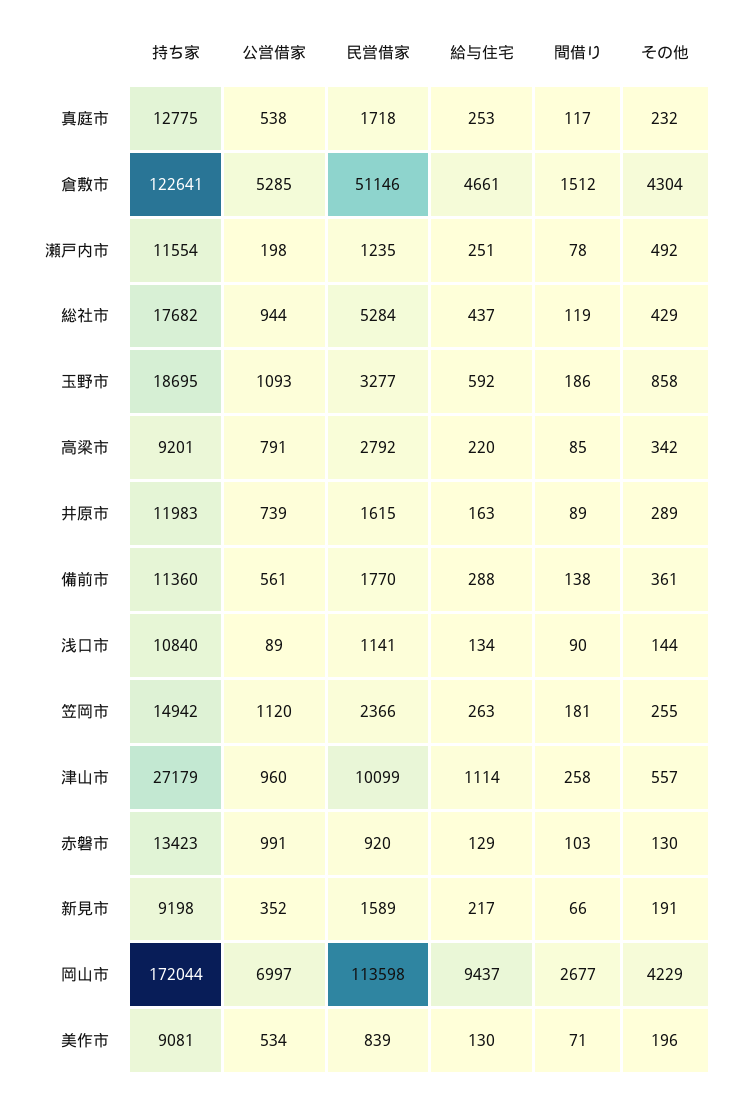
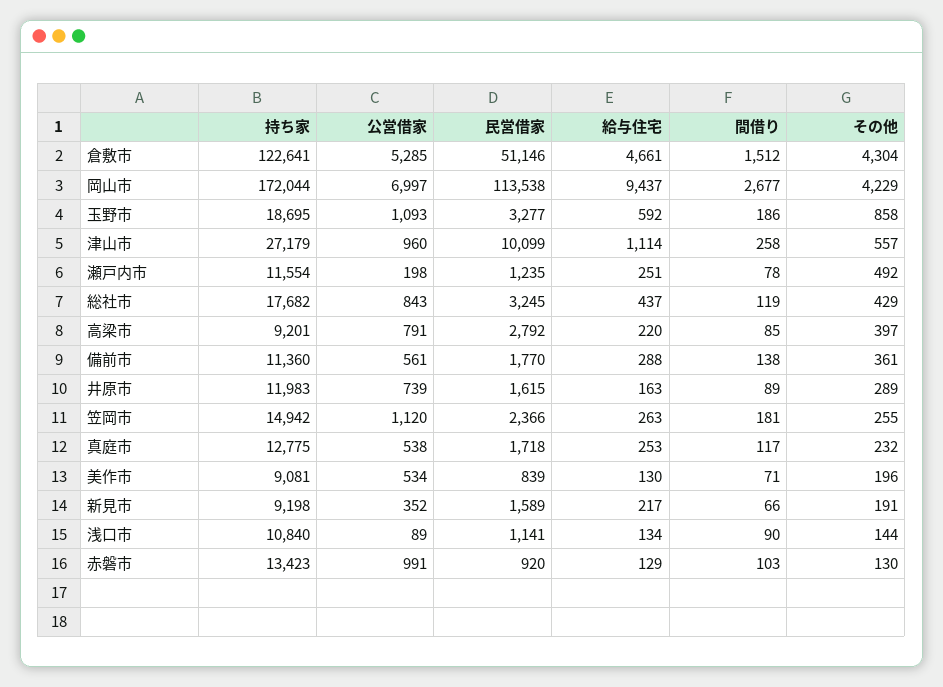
  {
    "持ち家": {
      "真庭市": 12775,
      "倉敷市": 122641,
      "瀬戸内市": 11554,
      "総社市": 17682,
      "玉野市": 18695,
      "高梁市": 9201,
      "井原市": 11983,
      "備前市": 11360,
      "浅口市": 10840,
      "笠岡市": 14942,
      "津山市": 27179,
      "赤磐市": 13423,
      "新見市": 9198,
      "岡山市": 172044,
      "美作市": 9081
    },
    "公営借家": {
      "真庭市": 538,
      "倉敷市": 5285,
      "瀬戸内市": 198,
-     "総社市": 944,
+     "総社市": 843,
      "玉野市": 1093,
      "高梁市": 791,
      "井原市": 739,
      "備前市": 561,
      "浅口市": 89,
      "笠岡市": 1120,
      "津山市": 960,
      "赤磐市": 991,
      "新見市": 352,
      "岡山市": 6997,
      "美作市": 534
    },
    "民営借家": {
      "真庭市": 1718,
      "倉敷市": 51146,
      "瀬戸内市": 1235,
-     "総社市": 5284,
+     "総社市": 3245,
      "玉野市": 3277,
      "高梁市": 2792,
      "井原市": 1615,
      "備前市": 1770,
      "浅口市": 1141,
      "笠岡市": 2366,
      "津山市": 10099,
      "赤磐市": 920,
      "新見市": 1589,
-     "岡山市": 113598,
+     "岡山市": 113538,
      "美作市": 839
    },
    "給与住宅": {
      "真庭市": 253,
      "倉敷市": 4661,
      "瀬戸内市": 251,
      "総社市": 437,
      "玉野市": 592,
      "高梁市": 220,
      "井原市": 163,
      "備前市": 288,
      "浅口市": 134,
      "笠岡市": 263,
      "津山市": 1114,
      "赤磐市": 129,
      "新見市": 217,
      "岡山市": 9437,
      "美作市": 130
    },
    "間借り": {
      "真庭市": 117,
      "倉敷市": 1512,
      "瀬戸内市": 78,
      "総社市": 119,
      "玉野市": 186,
      "高梁市": 85,
      "井原市": 89,
      "備前市": 138,
      "浅口市": 90,
      "笠岡市": 181,
      "津山市": 258,
      "赤磐市": 103,
      "新見市": 66,
      "岡山市": 2677,
      "美作市": 71
    },
    "その他": {
      "真庭市": 232,
      "倉敷市": 4304,
      "瀬戸内市": 492,
      "総社市": 429,
      "玉野市": 858,
-     "高梁市": 342,
+     "高梁市": 397,
      "井原市": 289,
      "備前市": 361,
      "浅口市": 144,
      "笠岡市": 255,
      "津山市": 557,
      "赤磐市": 130,
      "新見市": 191,
      "岡山市": 4229,
      "美作市": 196
    }
  }

